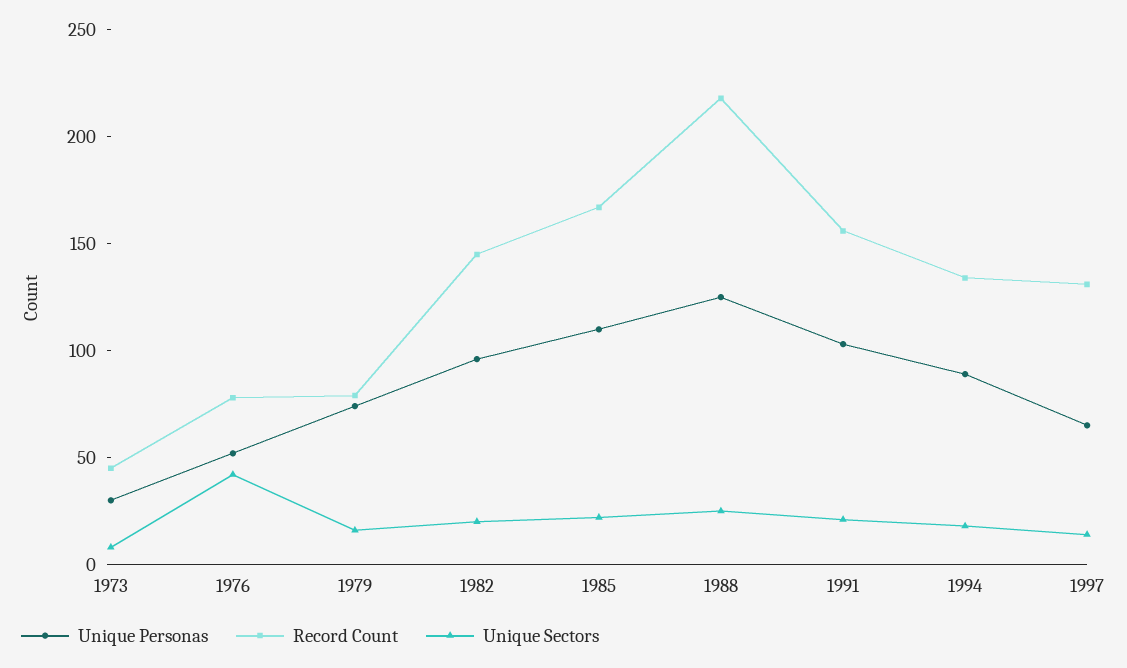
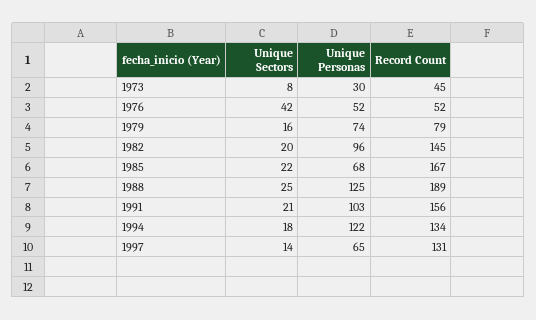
  {
    "Unique Personas": {
      "1973": 30,
      "1976": 52,
      "1979": 74,
      "1982": 96,
-     "1985": 110,
+     "1985": 68,
      "1988": 125,
      "1991": 103,
-     "1994": 90,
+     "1994": 122,
      "1997": 65
    },
    "Record Count": {
      "1973": 45,
-     "1976": 80,
+     "1976": 52,
      "1979": 79,
      "1982": 145,
      "1985": 167,
-     "1988": 220,
+     "1988": 189,
      "1991": 156,
      "1994": 134,
      "1997": 131
    },
    "Unique Sectors": {
      "1973": 8,
      "1976": 42,
      "1979": 16,
      "1982": 20,
      "1985": 22,
      "1988": 25,
      "1991": 21,
      "1994": 18,
      "1997": 14
    }
  }

